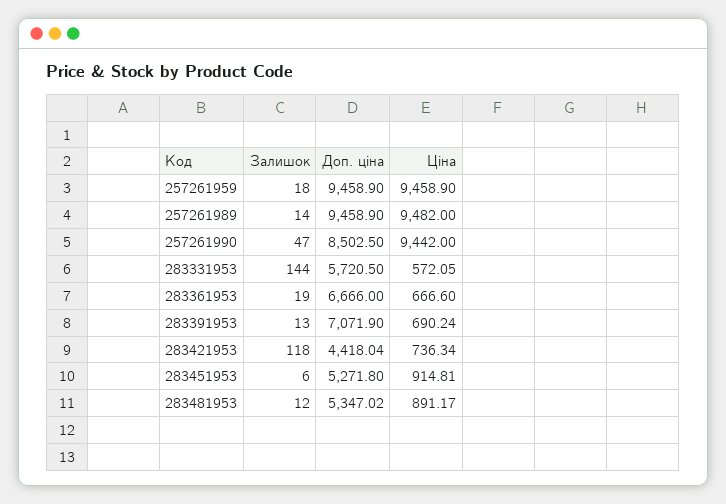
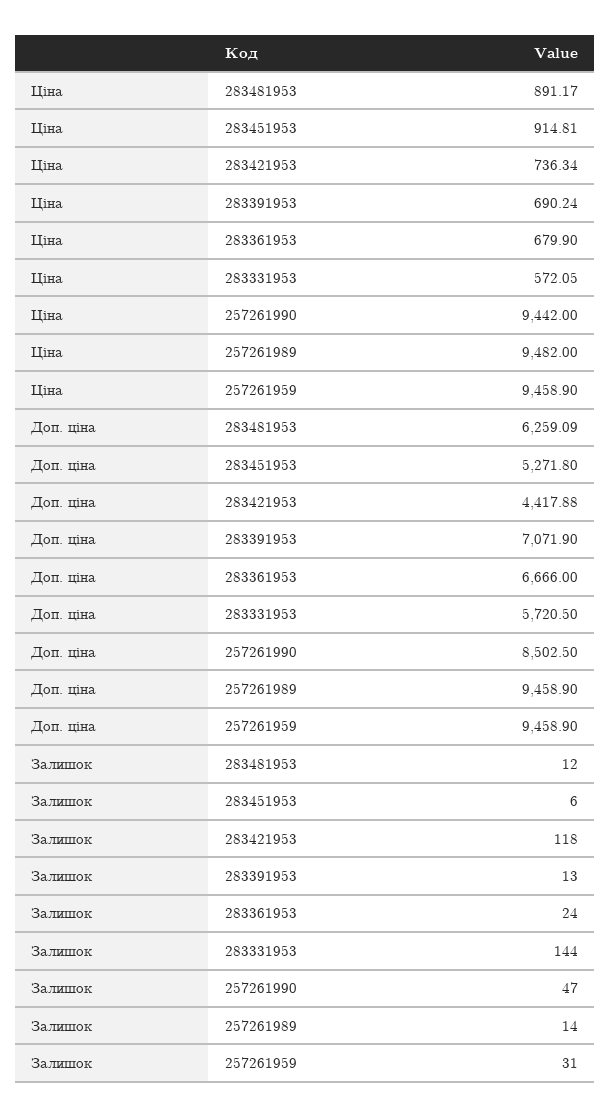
  {
    "Залишок": {
-     "257261959": 18,
+     "257261959": 31,
      "257261989": 14,
      "257261990": 47,
      "283331953": 144,
-     "283361953": 19,
+     "283361953": 24,
      "283391953": 13,
      "283421953": 118,
      "283451953": 6,
      "283481953": 12
    },
    "Доп. ціна": {
      "257261959": 9458.9,
      "257261989": 9458.9,
      "257261990": 8502.5,
      "283331953": 5720.5,
      "283361953": 6666,
      "283391953": 7071.9,
-     "283421953": 4418.04,
+     "283421953": 4417.88,
      "283451953": 5271.8,
-     "283481953": 5347.02
+     "283481953": 6259.09
    },
    "Ціна": {
      "257261959": 9458.9,
      "257261989": 9482,
      "257261990": 9442,
      "283331953": 572.05,
-     "283361953": 666.6,
+     "283361953": 679.9,
      "283391953": 690.24,
      "283421953": 736.34,
      "283451953": 914.81,
      "283481953": 891.17
    }
  }

